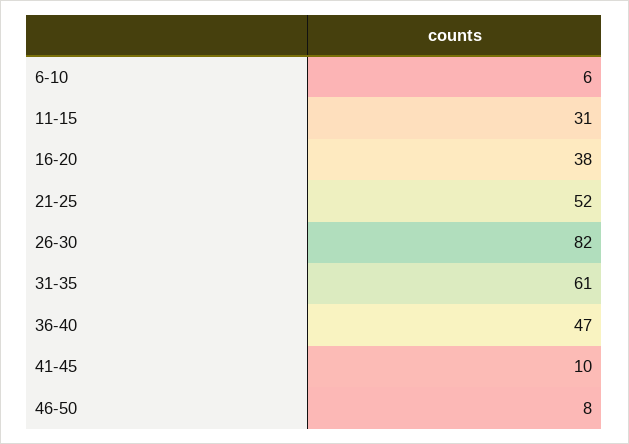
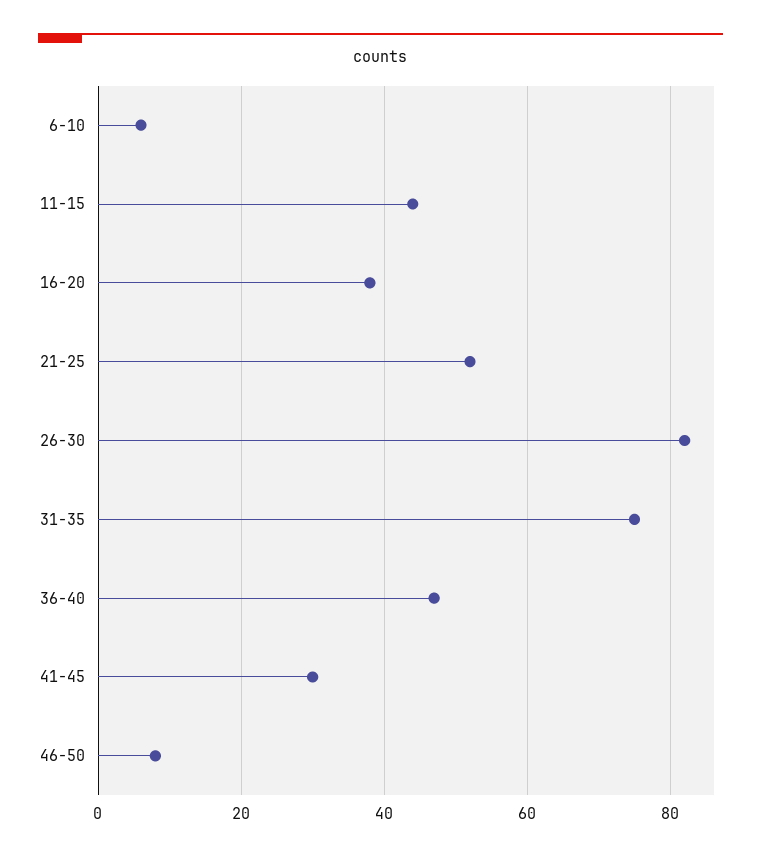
  {
    "6-10": 6,
-   "11-15": 31,
+   "11-15": 45,
    "16-20": 38,
    "21-25": 52,
    "26-30": 82,
-   "31-35": 61,
+   "31-35": 75,
    "36-40": 47,
-   "41-45": 10,
+   "41-45": 30,
    "46-50": 8
  }

